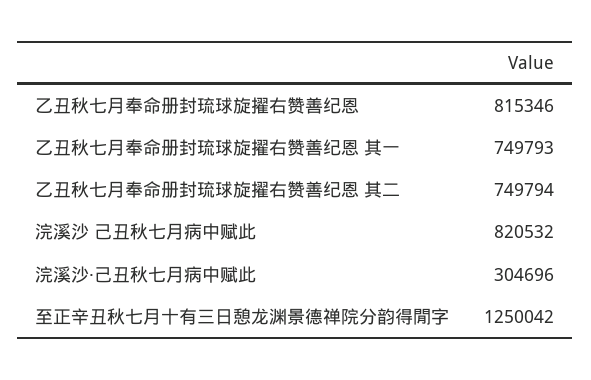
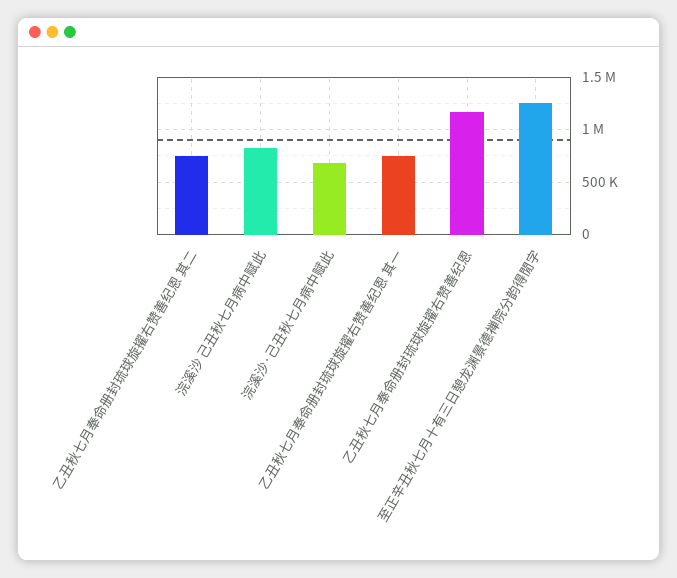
  {
-   "乙丑秋七月奉命册封琉球旋擢右赞善纪恩": 815346,
+   "乙丑秋七月奉命册封琉球旋擢右赞善纪恩": 1200000,
    "乙丑秋七月奉命册封琉球旋擢右赞善纪恩 其一": 749793,
    "乙丑秋七月奉命册封琉球旋擢右赞善纪恩 其二": 749794,
    "浣溪沙 己丑秋七月病中赋此": 820532,
-   "浣溪沙·己丑秋七月病中赋此": 304696,
+   "浣溪沙·己丑秋七月病中赋此": 700000,
    "至正辛丑秋七月十有三日憩龙渊景德禅院分韵得閒字": 1250042
  }

